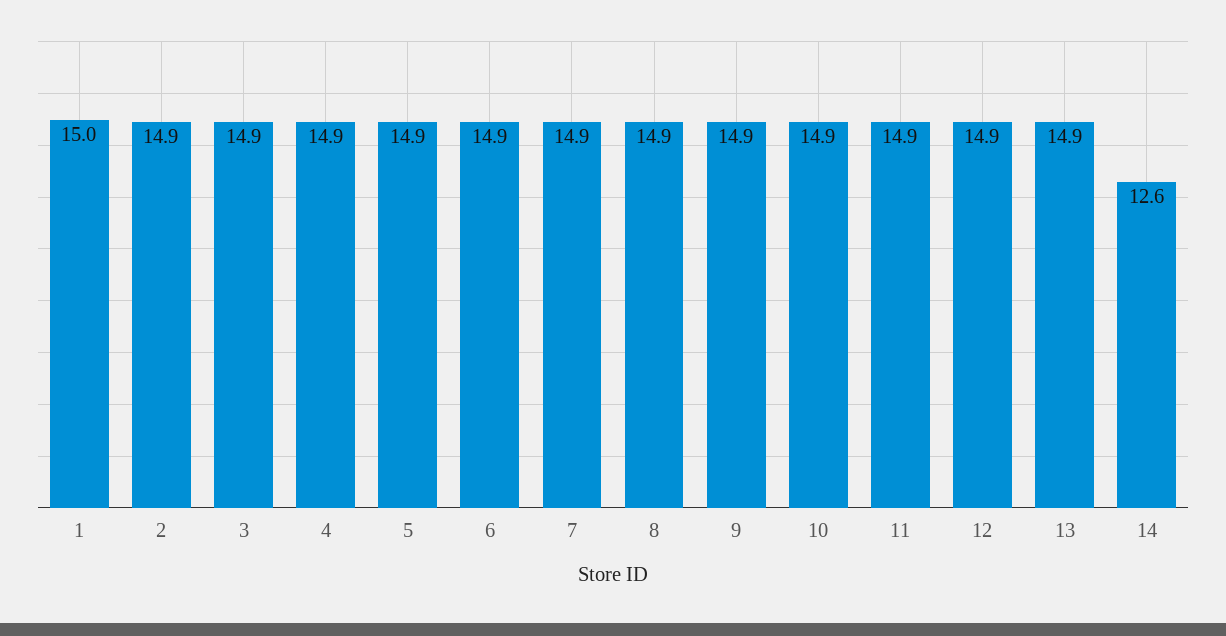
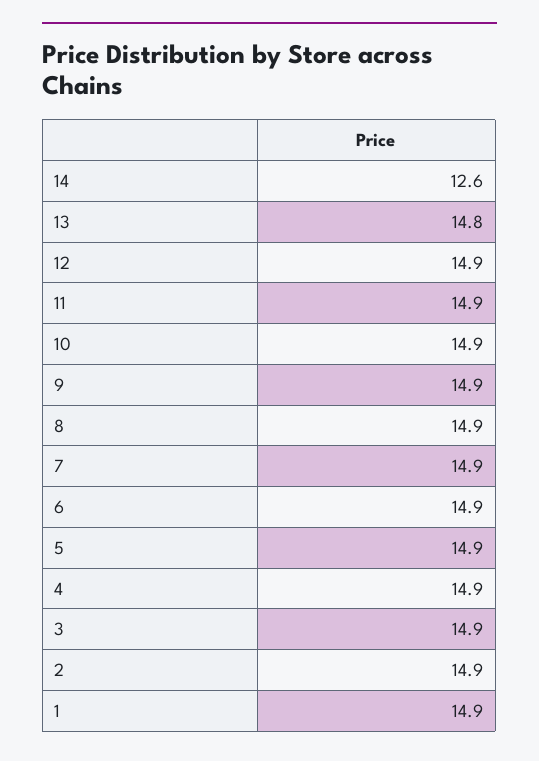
  {
-   "1": 15,
+   "1": 14.9,
    "2": 14.9,
    "3": 14.9,
    "4": 14.9,
    "5": 14.9,
    "6": 14.9,
    "7": 14.9,
    "8": 14.9,
    "9": 14.9,
    "10": 14.9,
    "11": 14.9,
    "12": 14.9,
-   "13": 14.9,
+   "13": 14.8,
    "14": 12.6
  }

